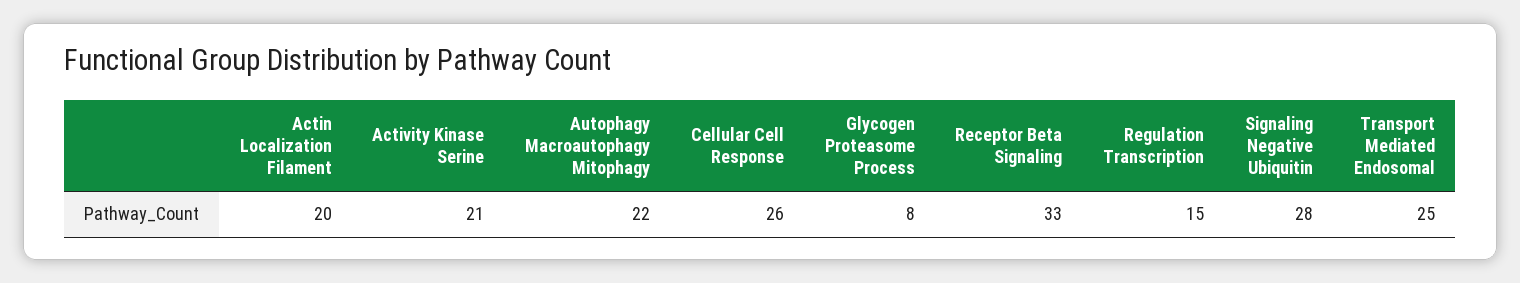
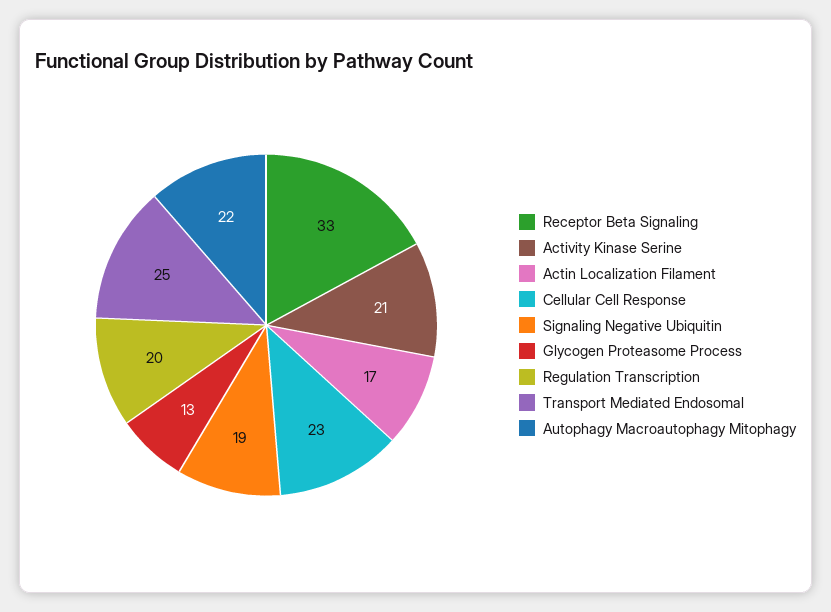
  {
-   "Actin Localization Filament": 20,
+   "Actin Localization Filament": 17,
    "Activity Kinase Serine": 21,
    "Autophagy Macroautophagy Mitophagy": 22,
-   "Cellular Cell Response": 26,
+   "Cellular Cell Response": 23,
-   "Glycogen Proteasome Process": 8,
+   "Glycogen Proteasome Process": 13,
    "Receptor Beta Signaling": 33,
-   "Regulation Transcription": 15,
+   "Regulation Transcription": 20,
-   "Signaling Negative Ubiquitin": 28,
+   "Signaling Negative Ubiquitin": 19,
    "Transport Mediated Endosomal": 25
  }

